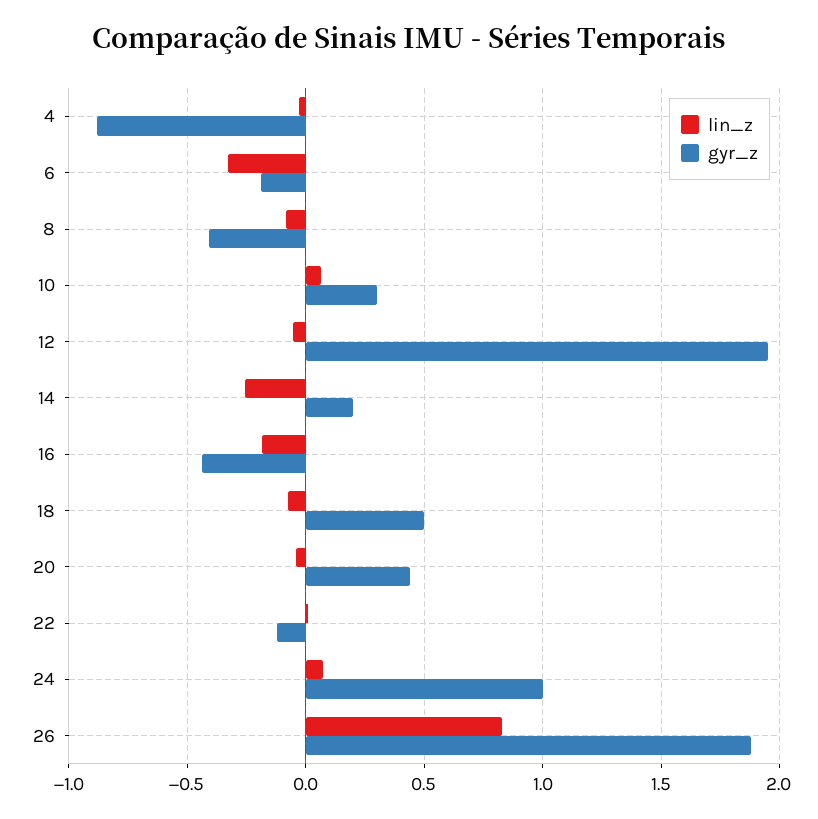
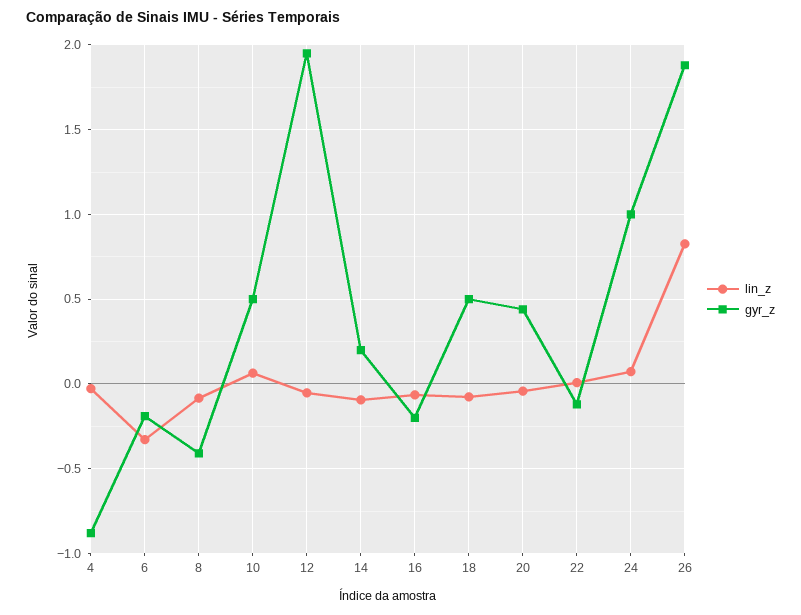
  {
    "lin_z": {
      "4": -0.05,
      "6": -0.35,
      "8": -0.1,
      "10": 0.05,
      "12": -0.05,
-     "14": -0.25,
+     "14": -0.1,
-     "16": -0.2,
+     "16": -0.05,
      "18": -0.1,
      "20": -0.05,
      "22": 0,
      "24": 0.05,
      "26": 0.85
    },
    "gyr_z": {
      "4": -0.9,
      "6": -0.2,
      "8": -0.4,
-     "10": 0.3,
+     "10": 0.5,
      "12": 1.95,
      "14": 0.2,
-     "16": -0.45,
+     "16": -0.2,
      "18": 0.5,
      "20": 0.45,
      "22": -0.1,
      "24": 1,
      "26": 1.9
    }
  }

